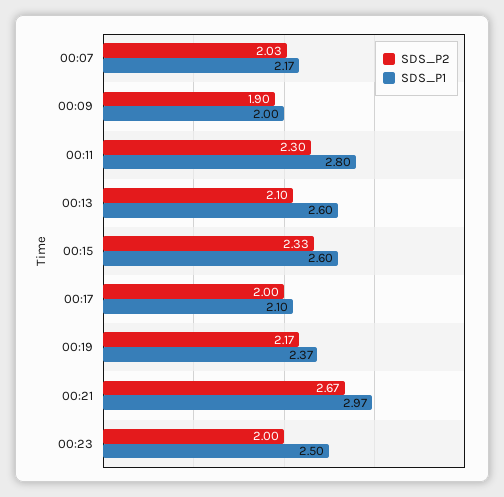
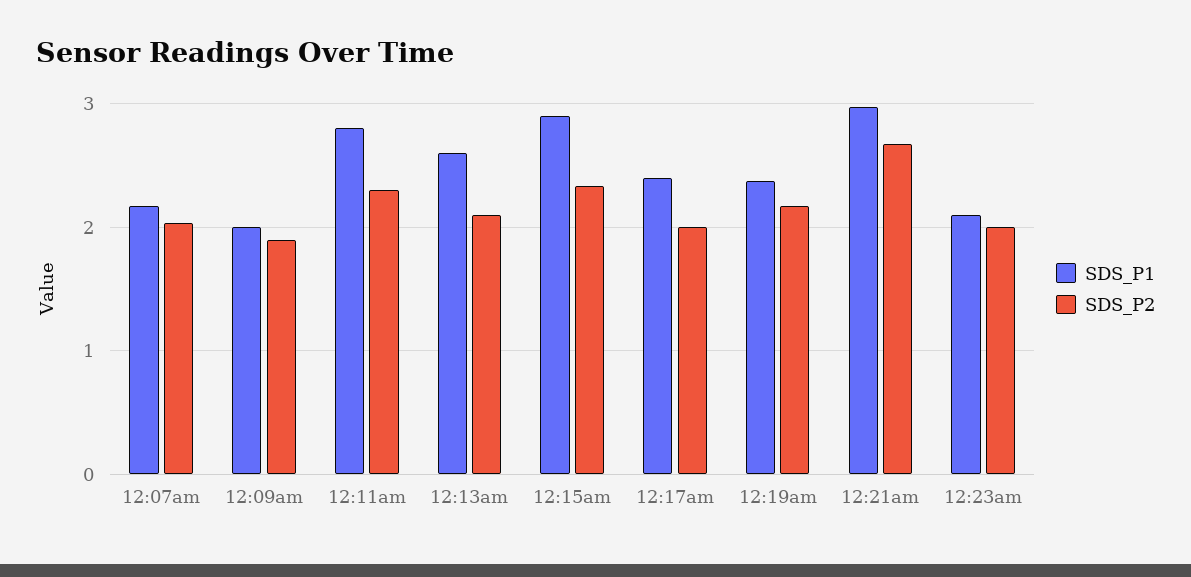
  {
    "SDS_P2": {
      "00:07": 2.03,
      "00:09": 1.9,
      "00:11": 2.3,
      "00:13": 2.1,
      "00:15": 2.33,
      "00:17": 2,
      "00:19": 2.17,
      "00:21": 2.67,
      "00:23": 2
    },
    "SDS_P1": {
      "00:07": 2.17,
      "00:09": 2,
      "00:11": 2.8,
      "00:13": 2.6,
-     "00:15": 2.6,
+     "00:15": 2.9,
-     "00:17": 2.1,
+     "00:17": 2.4,
      "00:19": 2.37,
      "00:21": 2.97,
-     "00:23": 2.5
+     "00:23": 2.1
    }
  }

